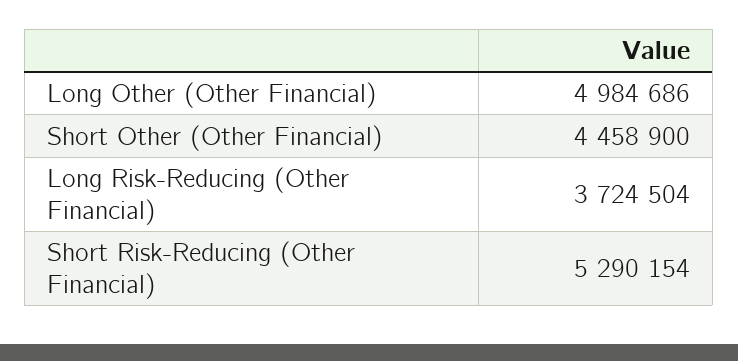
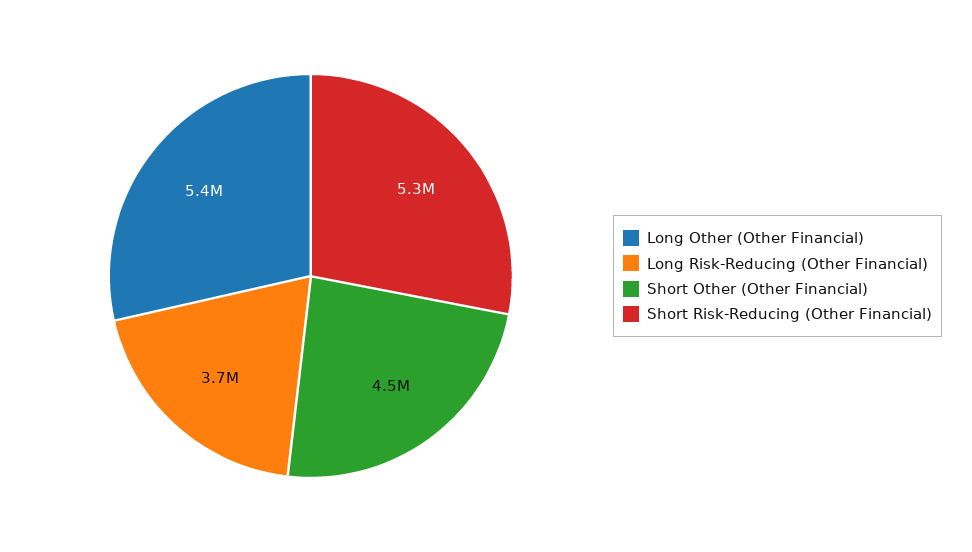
  {
-   "Long Other (Other Financial)": 4984686,
+   "Long Other (Other Financial)": 5400000,
    "Short Other (Other Financial)": 4458900,
    "Long Risk-Reducing (Other Financial)": 3724504,
    "Short Risk-Reducing (Other Financial)": 5290154
  }

